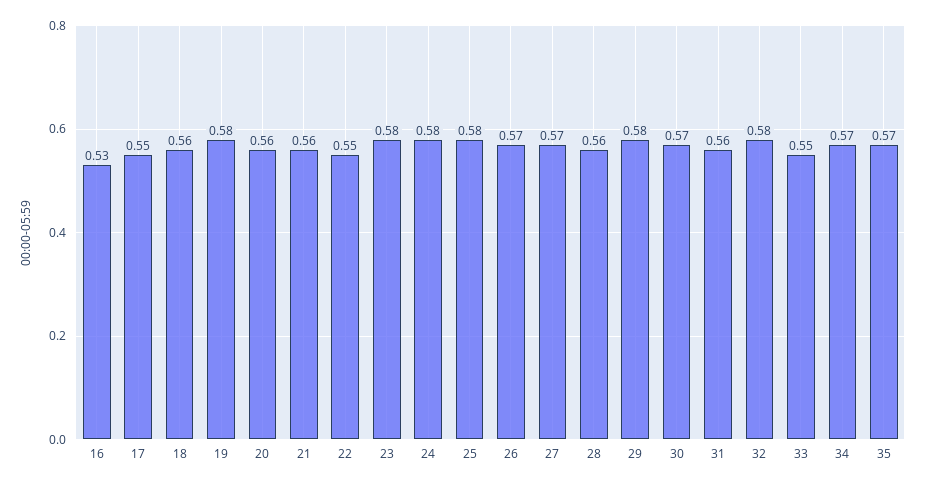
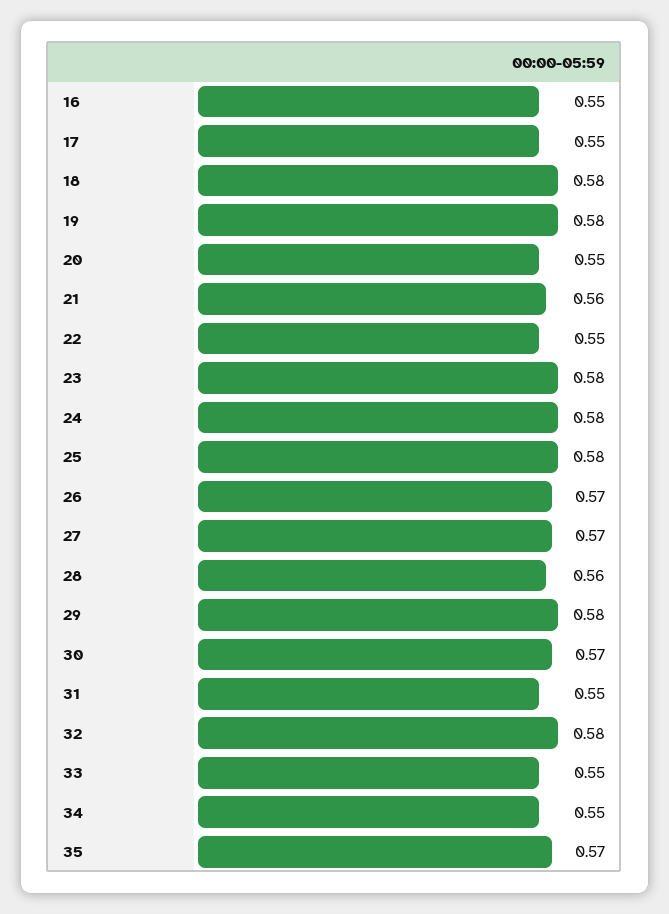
  {
-   "16": 0.53,
+   "16": 0.55,
    "17": 0.55,
-   "18": 0.56,
+   "18": 0.58,
    "19": 0.58,
-   "20": 0.56,
+   "20": 0.55,
    "21": 0.56,
    "22": 0.55,
    "23": 0.58,
    "24": 0.58,
    "25": 0.58,
    "26": 0.57,
    "27": 0.57,
    "28": 0.56,
    "29": 0.58,
    "30": 0.57,
-   "31": 0.56,
+   "31": 0.55,
    "32": 0.58,
    "33": 0.55,
-   "34": 0.57,
+   "34": 0.55,
    "35": 0.57
  }

